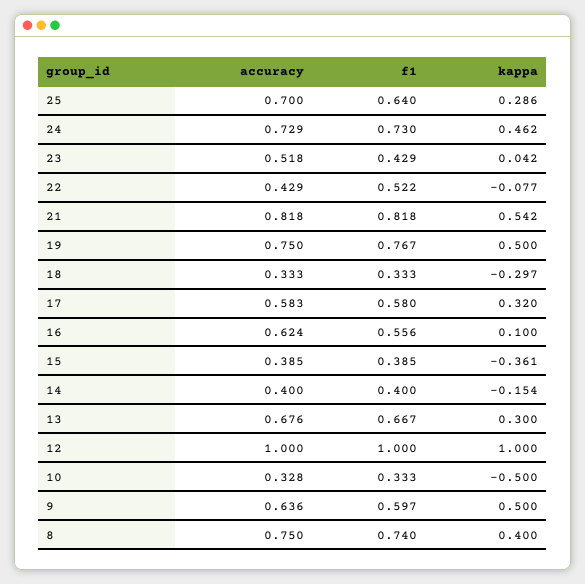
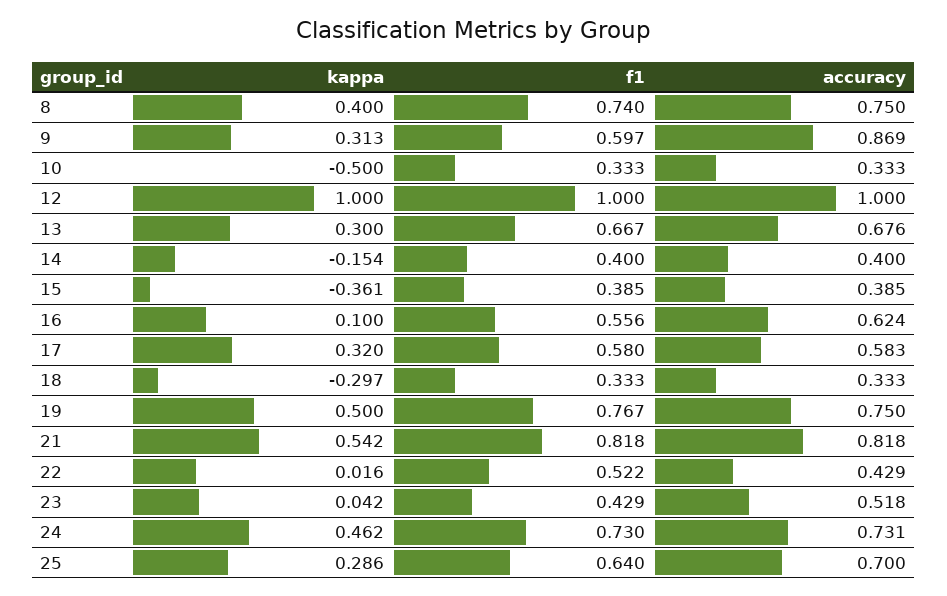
  {
    "accuracy": {
      "25": 0.7,
-     "24": 0.729,
+     "24": 0.731,
      "23": 0.518,
      "22": 0.429,
      "21": 0.818,
      "19": 0.75,
      "18": 0.333,
      "17": 0.583,
      "16": 0.624,
      "15": 0.385,
      "14": 0.4,
      "13": 0.676,
      "12": 1,
-     "10": 0.328,
+     "10": 0.333,
-     "9": 0.636,
+     "9": 0.869,
      "8": 0.75
    },
    "f1": {
      "25": 0.64,
      "24": 0.73,
      "23": 0.429,
      "22": 0.522,
      "21": 0.818,
      "19": 0.767,
      "18": 0.333,
      "17": 0.58,
      "16": 0.556,
      "15": 0.385,
      "14": 0.4,
      "13": 0.667,
      "12": 1,
      "10": 0.333,
      "9": 0.597,
      "8": 0.74
    },
    "kappa": {
      "25": 0.286,
      "24": 0.462,
      "23": 0.042,
-     "22": -0.077,
+     "22": 0.016,
      "21": 0.542,
      "19": 0.5,
      "18": -0.297,
      "17": 0.32,
      "16": 0.1,
      "15": -0.361,
      "14": -0.154,
      "13": 0.3,
      "12": 1,
      "10": -0.5,
-     "9": 0.5,
+     "9": 0.313,
      "8": 0.4
    }
  }

